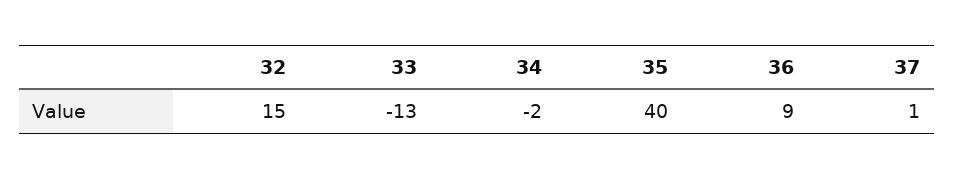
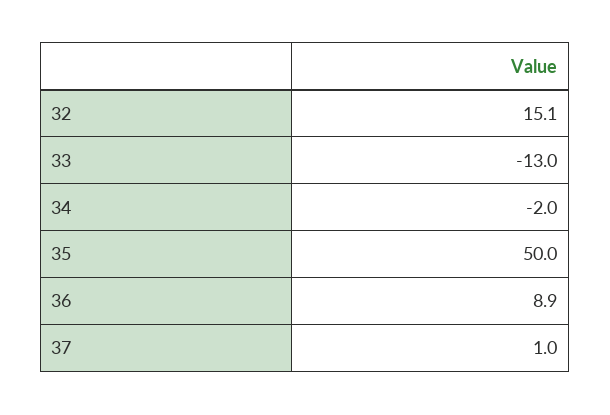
  {
    "32": 15.1,
    "33": -13,
    "34": -2,
-   "35": 40,
+   "35": 50,
    "36": 8.9,
    "37": 1
  }

